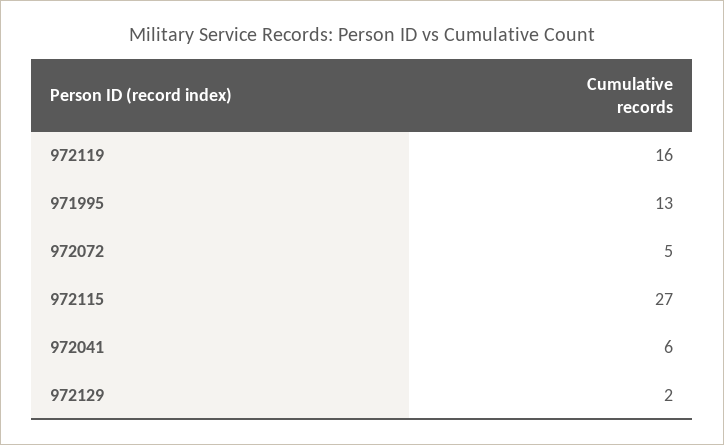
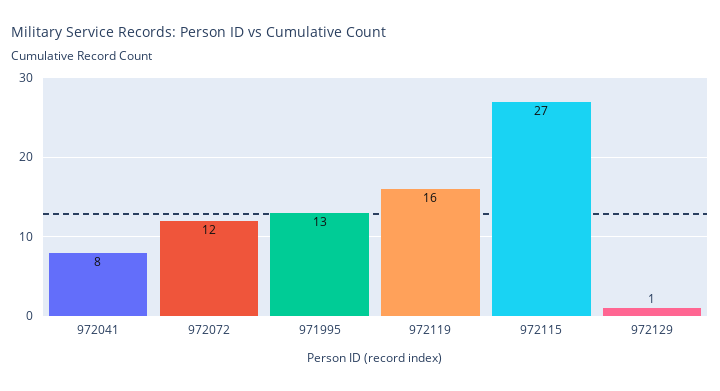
  {
    "972119": 16,
    "971995": 13,
-   "972072": 5,
+   "972072": 12,
    "972115": 27,
-   "972041": 6,
+   "972041": 8,
-   "972129": 2
+   "972129": 1
  }

